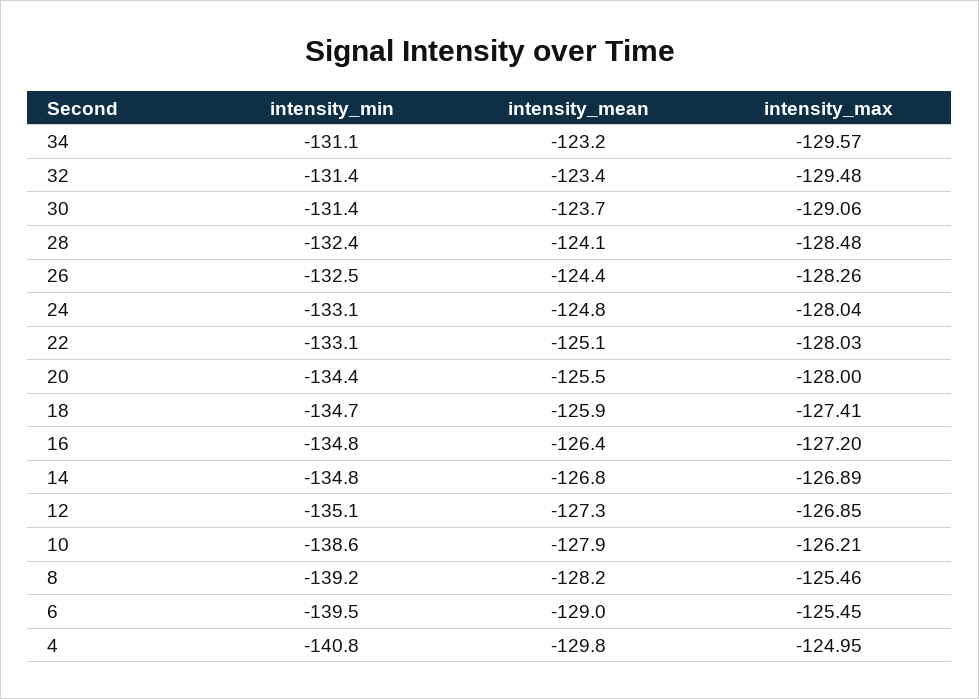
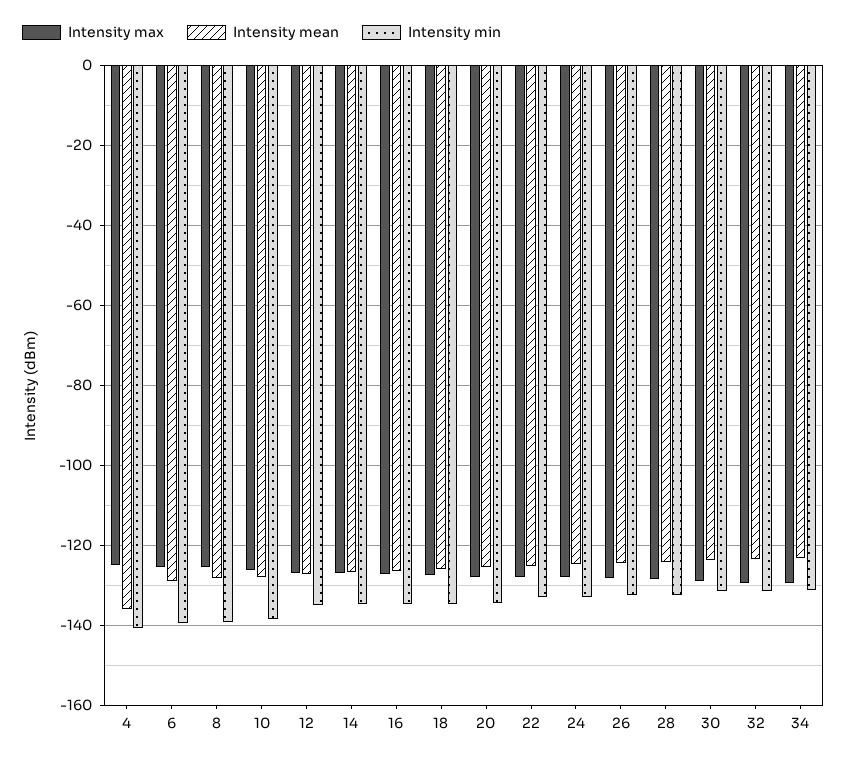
  {
    "intensity_min": {
      "34": -131.1,
      "32": -131.4,
      "30": -131.4,
      "28": -132.4,
      "26": -132.5,
      "24": -133.1,
      "22": -133.1,
      "20": -134.4,
      "18": -134.7,
      "16": -134.8,
      "14": -134.8,
      "12": -135.1,
      "10": -138.6,
      "8": -139.2,
      "6": -139.5,
      "4": -140.8
    },
    "intensity_mean": {
      "34": -123.2,
      "32": -123.4,
      "30": -123.7,
      "28": -124.1,
      "26": -124.4,
      "24": -124.8,
      "22": -125.1,
      "20": -125.5,
      "18": -125.9,
      "16": -126.4,
      "14": -126.8,
      "12": -127.3,
      "10": -127.9,
      "8": -128.2,
      "6": -129,
-     "4": -129.8
+     "4": -136
    },
    "intensity_max": {
      "34": -129.57,
      "32": -129.48,
      "30": -129.06,
      "28": -128.48,
      "26": -128.26,
      "24": -128.04,
      "22": -128.03,
      "20": -128,
      "18": -127.41,
      "16": -127.2,
      "14": -126.89,
      "12": -126.85,
      "10": -126.21,
      "8": -125.46,
      "6": -125.45,
      "4": -124.95
    }
  }

